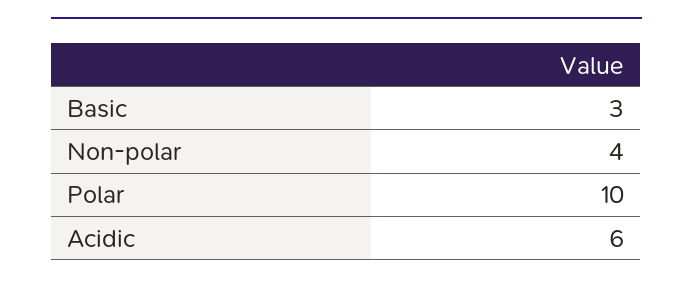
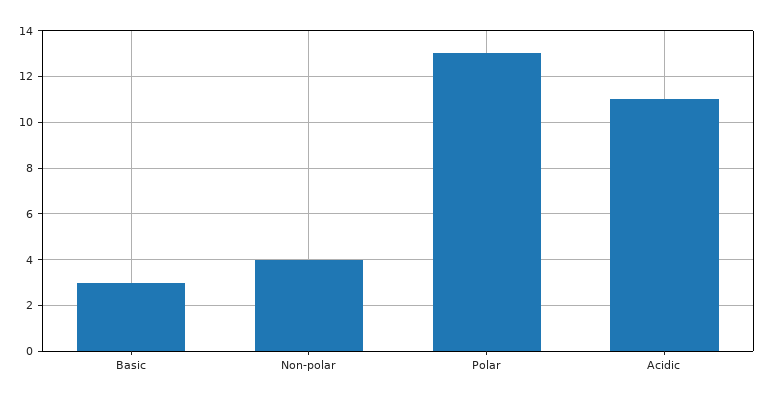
  {
    "Basic": 3,
    "Non-polar": 4,
-   "Polar": 10,
+   "Polar": 13,
-   "Acidic": 6
+   "Acidic": 11
  }

